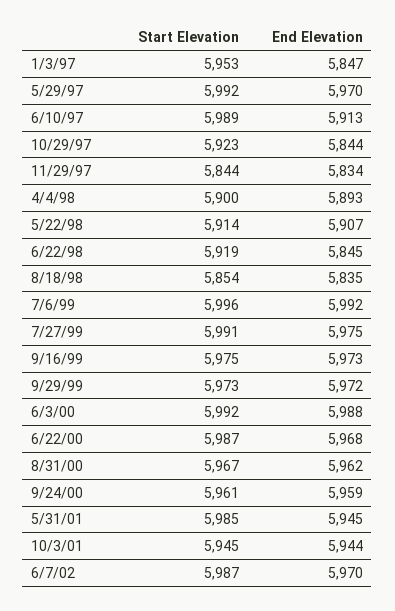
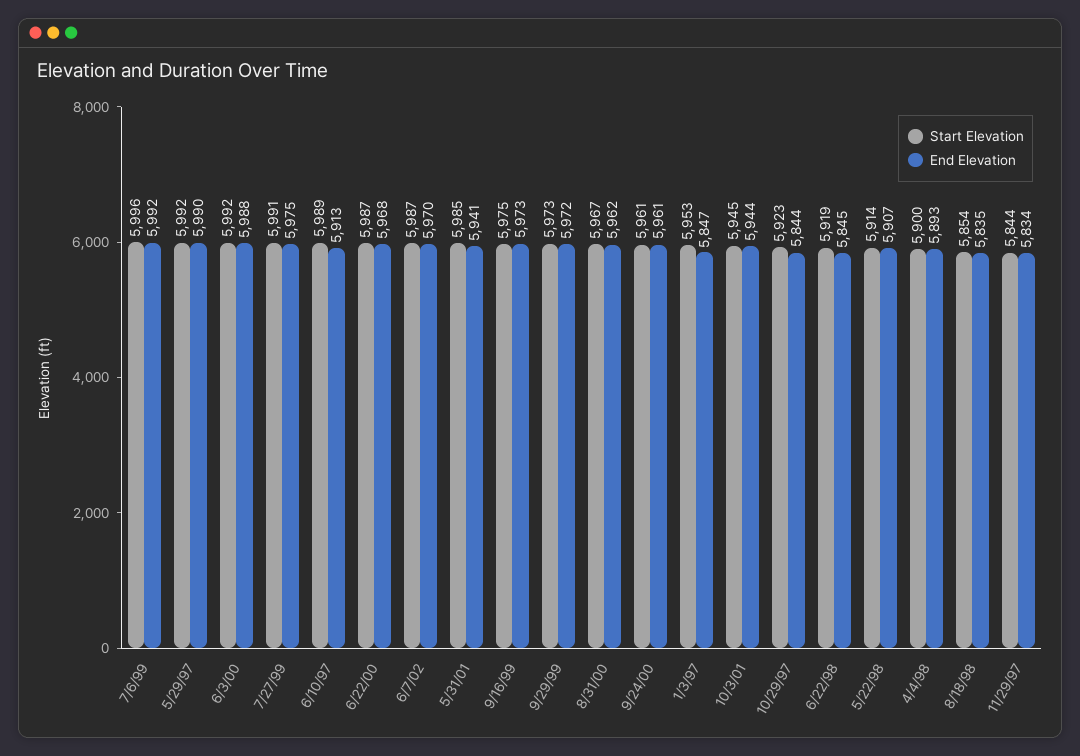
  {
    "Start Elevation": {
      "1/3/97": 5953,
      "5/29/97": 5992,
      "6/10/97": 5989,
      "10/29/97": 5923,
      "11/29/97": 5844,
      "4/4/98": 5900,
      "5/22/98": 5914,
      "6/22/98": 5919,
      "8/18/98": 5854,
      "7/6/99": 5996,
      "7/27/99": 5991,
      "9/16/99": 5975,
      "9/29/99": 5973,
      "6/3/00": 5992,
      "6/22/00": 5987,
      "8/31/00": 5967,
      "9/24/00": 5961,
      "5/31/01": 5985,
      "10/3/01": 5945,
      "6/7/02": 5987
    },
    "End Elevation": {
      "1/3/97": 5847,
-     "5/29/97": 5970,
+     "5/29/97": 5990,
      "6/10/97": 5913,
      "10/29/97": 5844,
      "11/29/97": 5834,
      "4/4/98": 5893,
      "5/22/98": 5907,
      "6/22/98": 5845,
      "8/18/98": 5835,
      "7/6/99": 5992,
      "7/27/99": 5975,
      "9/16/99": 5973,
      "9/29/99": 5972,
      "6/3/00": 5988,
      "6/22/00": 5968,
      "8/31/00": 5962,
-     "9/24/00": 5959,
+     "9/24/00": 5961,
-     "5/31/01": 5945,
+     "5/31/01": 5941,
      "10/3/01": 5944,
      "6/7/02": 5970
    }
  }

